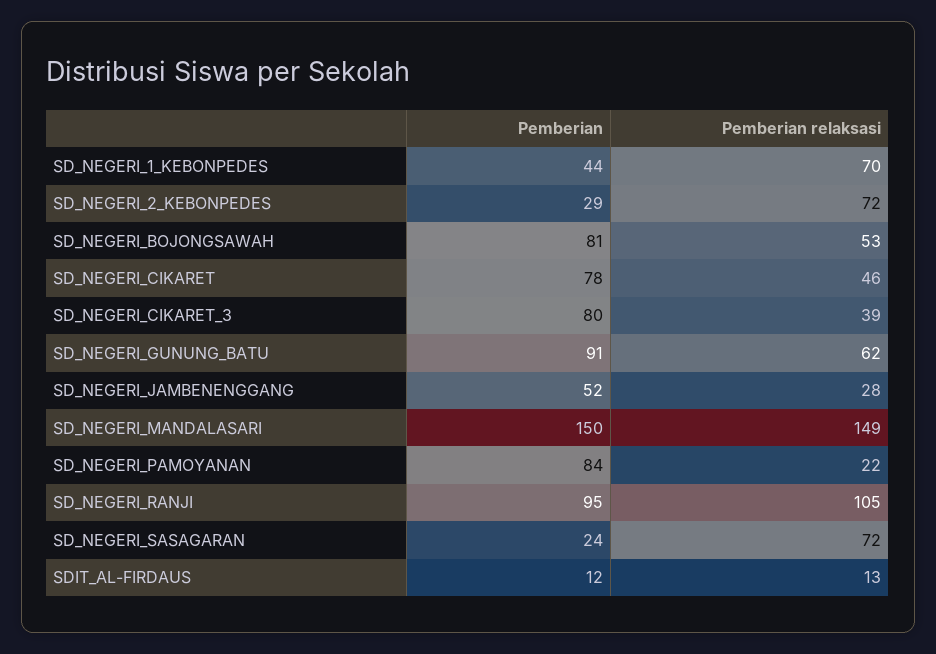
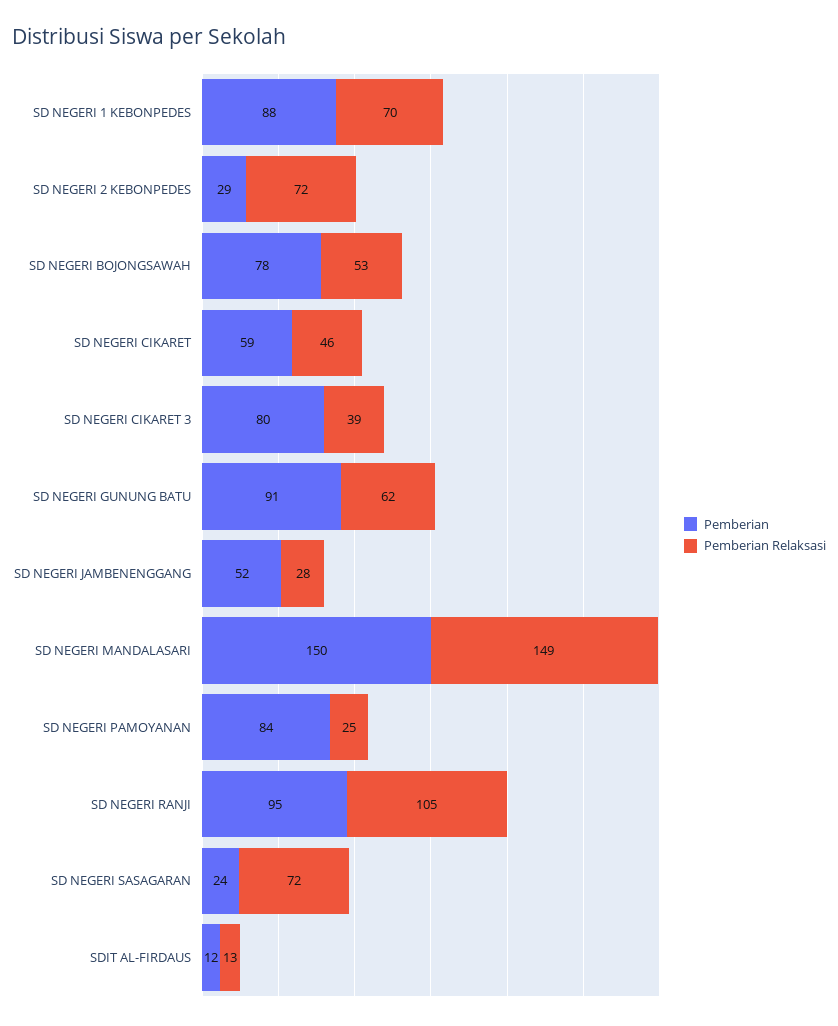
  {
    "Pemberian": {
-     "SD_NEGERI_1_KEBONPEDES": 44,
+     "SD_NEGERI_1_KEBONPEDES": 88,
      "SD_NEGERI_2_KEBONPEDES": 29,
-     "SD_NEGERI_BOJONGSAWAH": 81,
+     "SD_NEGERI_BOJONGSAWAH": 78,
-     "SD_NEGERI_CIKARET": 78,
+     "SD_NEGERI_CIKARET": 59,
      "SD_NEGERI_CIKARET_3": 80,
      "SD_NEGERI_GUNUNG_BATU": 91,
      "SD_NEGERI_JAMBENENGGANG": 52,
      "SD_NEGERI_MANDALASARI": 150,
      "SD_NEGERI_PAMOYANAN": 84,
      "SD_NEGERI_RANJI": 95,
      "SD_NEGERI_SASAGARAN": 24,
      "SDIT_AL-FIRDAUS": 12
    },
    "Pemberian relaksasi": {
      "SD_NEGERI_1_KEBONPEDES": 70,
      "SD_NEGERI_2_KEBONPEDES": 72,
      "SD_NEGERI_BOJONGSAWAH": 53,
      "SD_NEGERI_CIKARET": 46,
      "SD_NEGERI_CIKARET_3": 39,
      "SD_NEGERI_GUNUNG_BATU": 62,
      "SD_NEGERI_JAMBENENGGANG": 28,
      "SD_NEGERI_MANDALASARI": 149,
-     "SD_NEGERI_PAMOYANAN": 22,
+     "SD_NEGERI_PAMOYANAN": 25,
      "SD_NEGERI_RANJI": 105,
      "SD_NEGERI_SASAGARAN": 72,
      "SDIT_AL-FIRDAUS": 13
    }
  }

